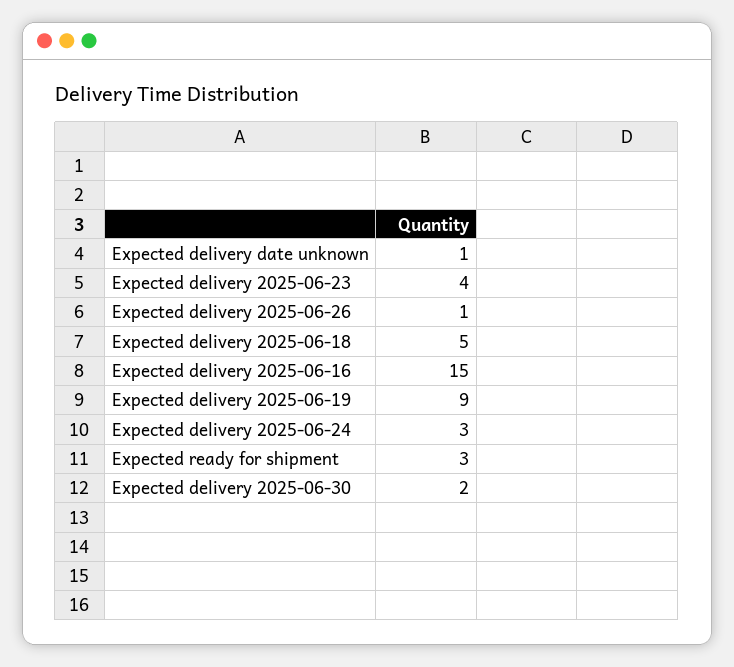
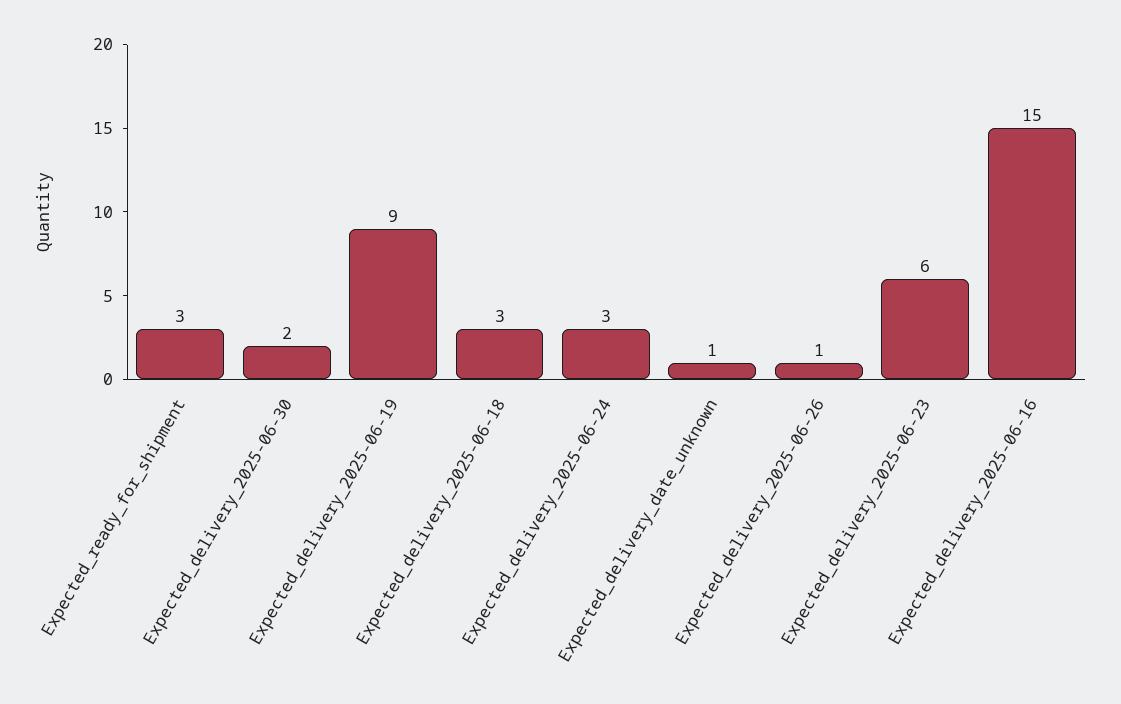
  {
    "Expected delivery date unknown": 1,
-   "Expected delivery 2025-06-23": 4,
+   "Expected delivery 2025-06-23": 6,
    "Expected delivery 2025-06-26": 1,
-   "Expected delivery 2025-06-18": 5,
+   "Expected delivery 2025-06-18": 3,
    "Expected delivery 2025-06-16": 15,
    "Expected delivery 2025-06-19": 9,
    "Expected delivery 2025-06-24": 3,
    "Expected ready for shipment": 3,
    "Expected delivery 2025-06-30": 2
  }

